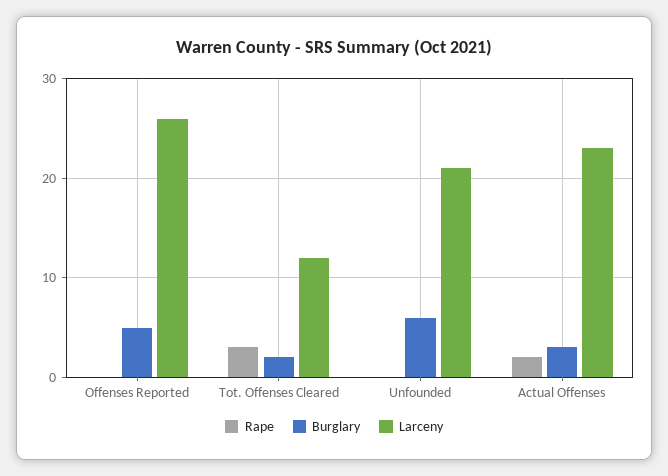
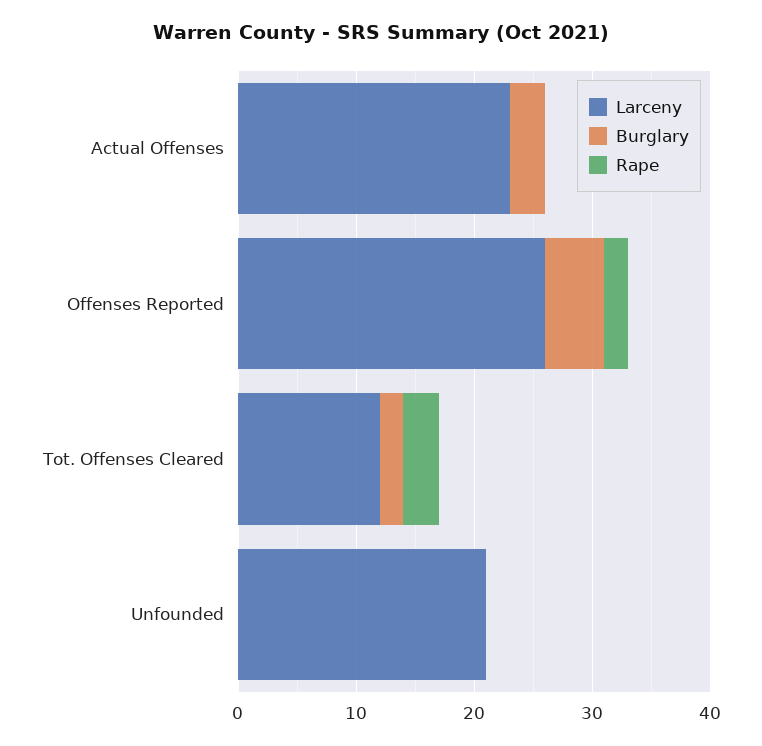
  {
    "Rape": {
-     "Offenses Reported": 0,
+     "Offenses Reported": 2,
      "Tot. Offenses Cleared": 3,
      "Unfounded": 0,
-     "Actual Offenses": 2
+     "Actual Offenses": 0
    },
    "Burglary": {
      "Offenses Reported": 5,
      "Tot. Offenses Cleared": 2,
-     "Unfounded": 6,
+     "Unfounded": 0,
      "Actual Offenses": 3
    },
    "Larceny": {
      "Offenses Reported": 26,
      "Tot. Offenses Cleared": 12,
      "Unfounded": 21,
      "Actual Offenses": 23
    }
  }

